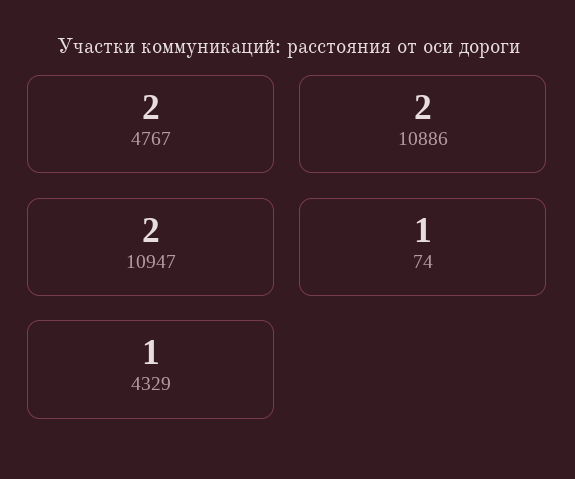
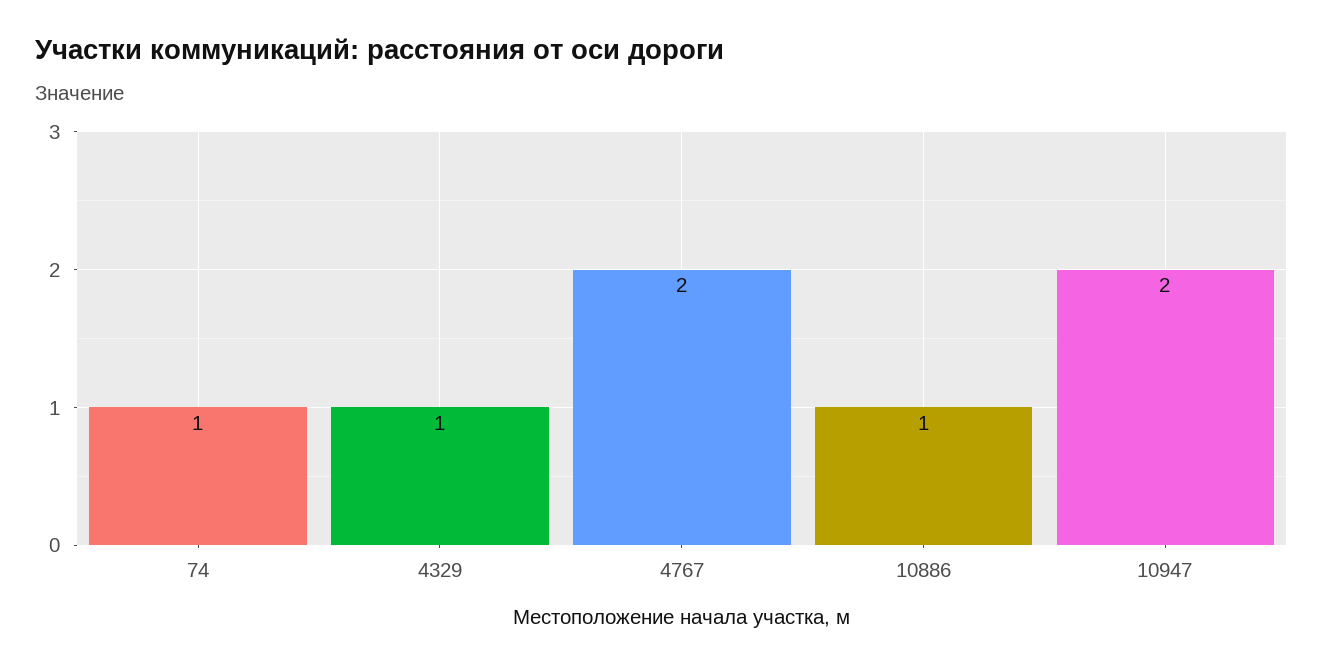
  {
    "4767": 2,
-   "10886": 2,
+   "10886": 1,
    "10947": 2,
    "74": 1,
    "4329": 1
  }

